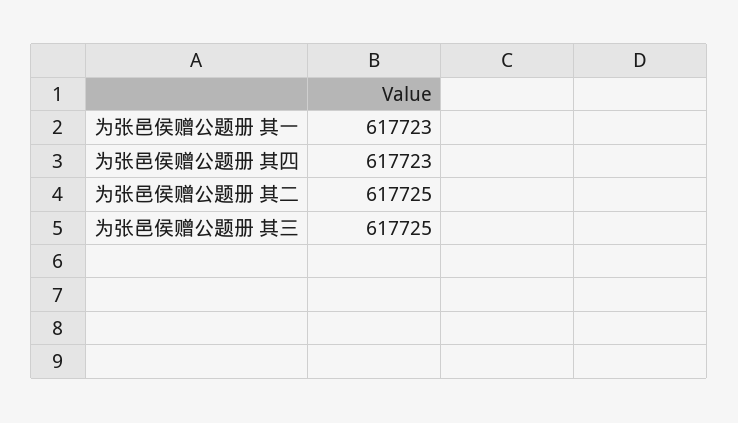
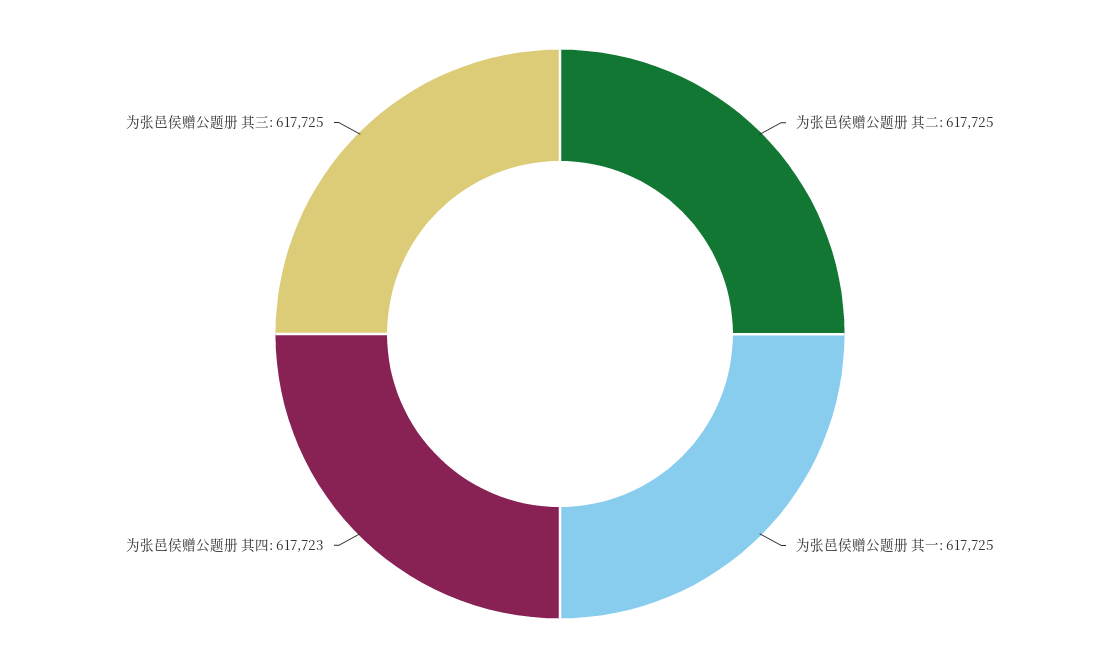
  {
-   "为张邑侯赠公题册 其一": 617723,
+   "为张邑侯赠公题册 其一": 617725,
    "为张邑侯赠公题册 其四": 617723,
    "为张邑侯赠公题册 其二": 617725,
    "为张邑侯赠公题册 其三": 617725
  }

